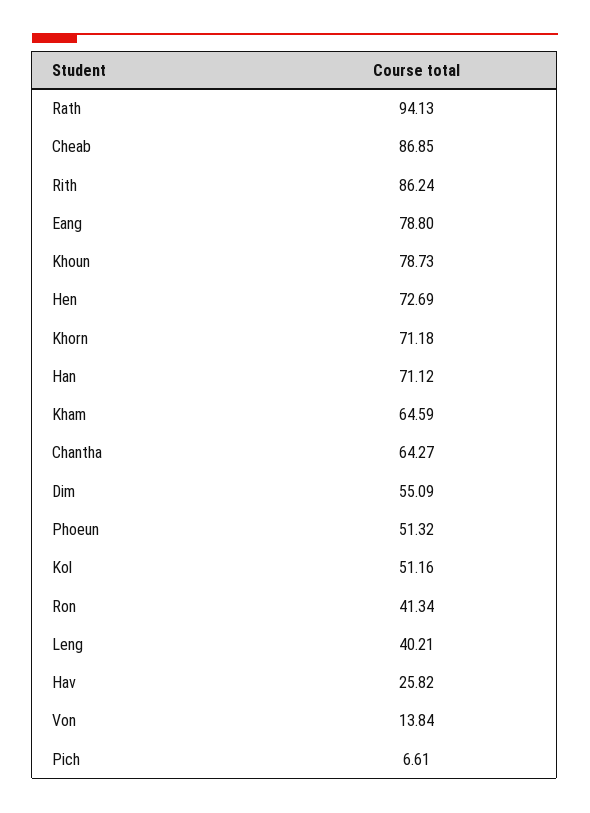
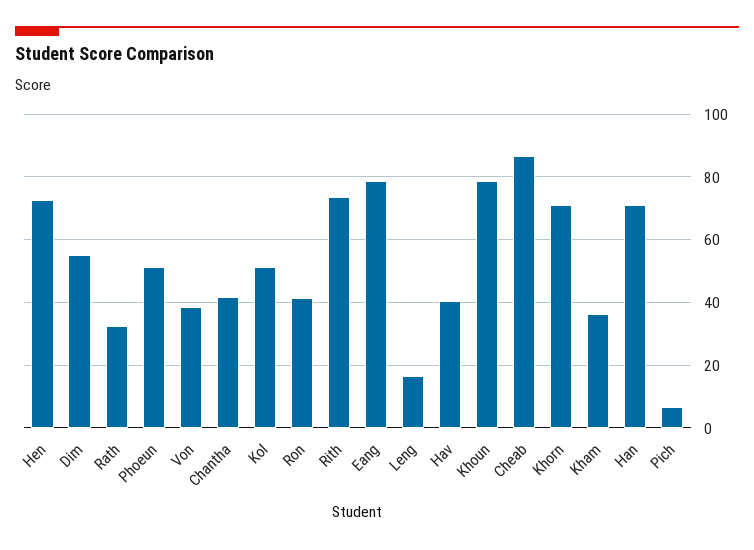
  {
-   "Rath": 94.13,
+   "Rath": 32,
    "Cheab": 86.85,
-   "Rith": 86.24,
+   "Rith": 74,
    "Eang": 78.8,
    "Khoun": 78.73,
    "Hen": 72.69,
    "Khorn": 71.18,
    "Han": 71.12,
-   "Kham": 64.59,
+   "Kham": 36,
-   "Chantha": 64.27,
+   "Chantha": 42,
    "Dim": 55.09,
    "Phoeun": 51.32,
    "Kol": 51.16,
    "Ron": 41.34,
-   "Leng": 40.21,
+   "Leng": 16,
-   "Hav": 25.82,
+   "Hav": 40,
-   "Von": 13.84,
+   "Von": 38,
    "Pich": 6.61
  }

